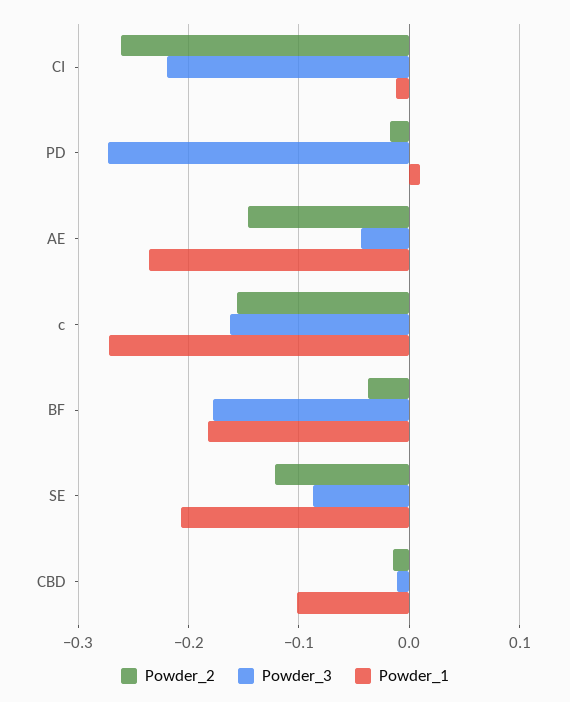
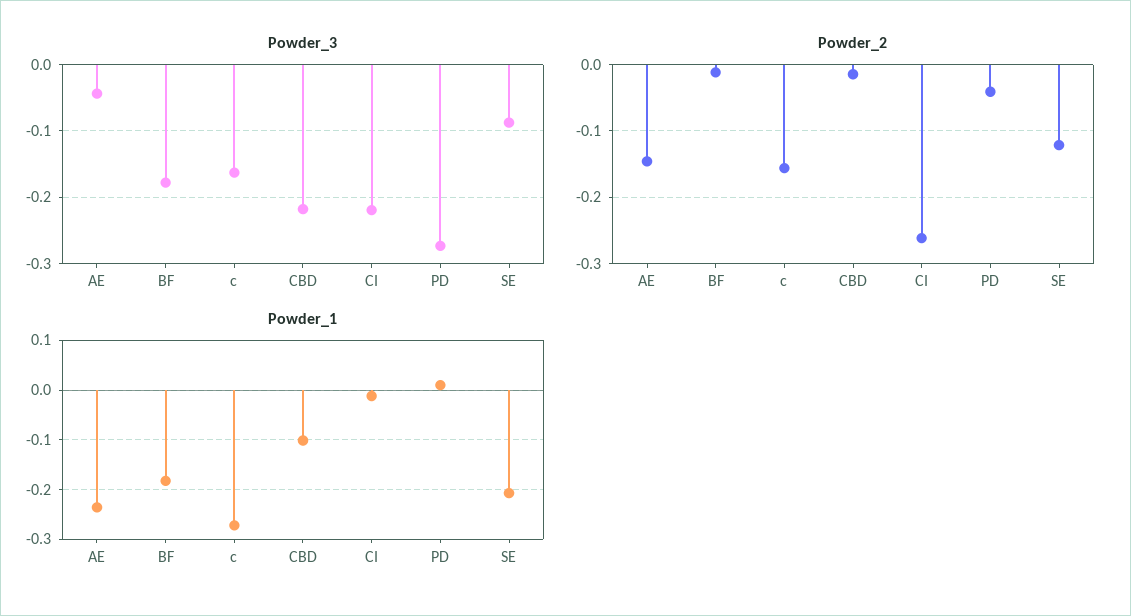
  {
    "Powder_2": {
      "CI": -0.26,
-     "PD": -0.02,
+     "PD": -0.04,
      "AE": -0.15,
      "c": -0.16,
-     "BF": -0.04,
+     "BF": -0.01,
      "SE": -0.12,
      "CBD": -0.01
    },
    "Powder_3": {
      "CI": -0.22,
      "PD": -0.27,
      "AE": -0.04,
      "c": -0.16,
      "BF": -0.18,
      "SE": -0.09,
-     "CBD": -0.01
+     "CBD": -0.22
    },
    "Powder_1": {
      "CI": -0.01,
      "PD": 0.01,
      "AE": -0.24,
      "c": -0.27,
      "BF": -0.18,
      "SE": -0.21,
      "CBD": -0.1
    }
  }

